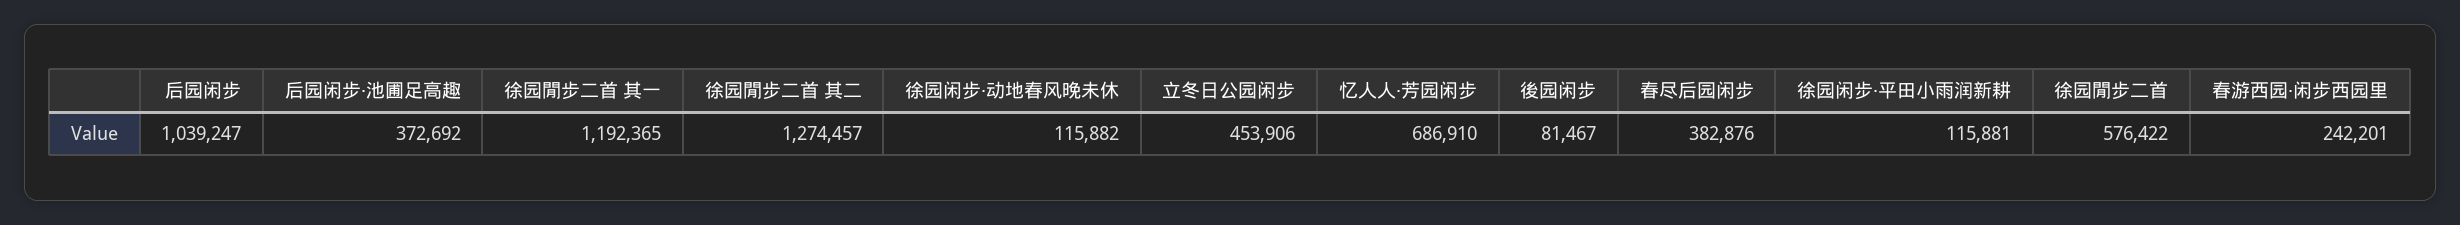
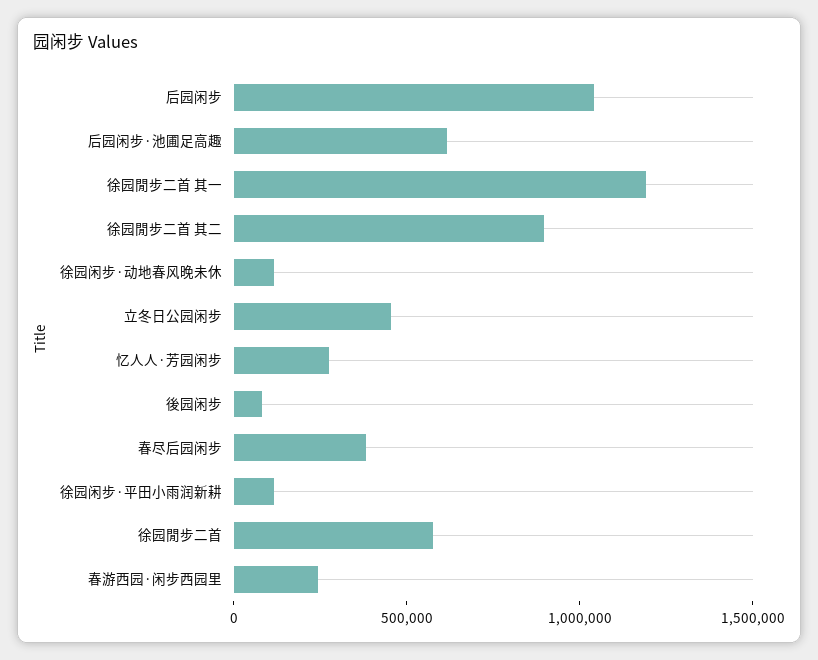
  {
    "后园闲步": 1039247,
-   "后园闲步·池圃足高趣": 372692,
+   "后园闲步·池圃足高趣": 600000,
    "徐园閒步二首 其一": 1192365,
-   "徐园閒步二首 其二": 1274457,
+   "徐园閒步二首 其二": 900000,
    "徐园闲步·动地春风晚未休": 115882,
    "立冬日公园闲步": 453906,
-   "忆人人·芳园闲步": 686910,
+   "忆人人·芳园闲步": 300000,
    "後园闲步": 81467,
    "春尽后园闲步": 382876,
    "徐园闲步·平田小雨润新耕": 115881,
    "徐园閒步二首": 576422,
    "春游西园·闲步西园里": 242201
  }

